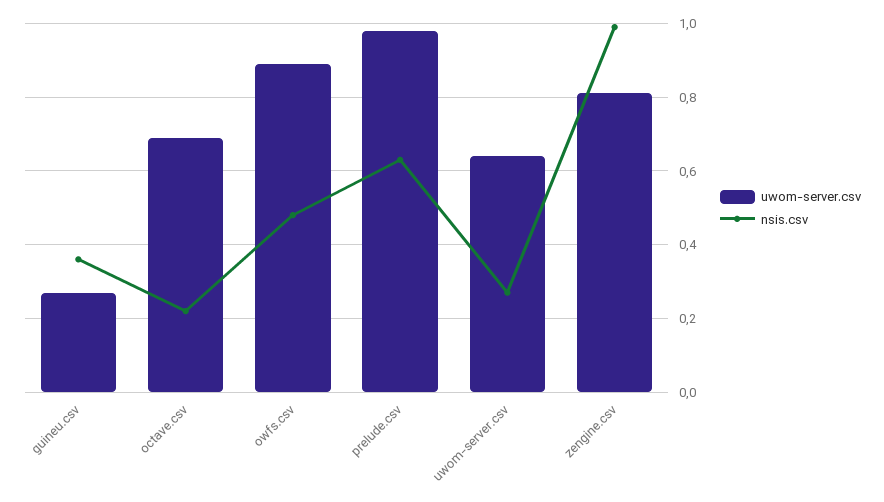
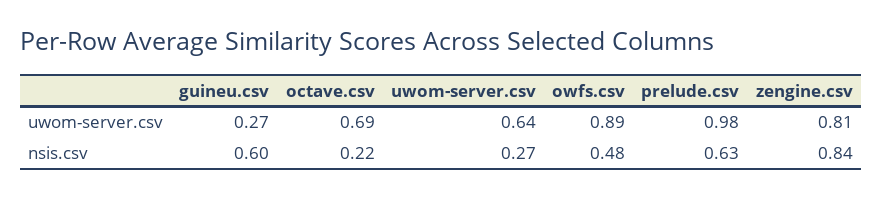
  {
    "uwom-server.csv": {
      "guineu.csv": 0.27,
      "octave.csv": 0.69,
      "owfs.csv": 0.89,
      "prelude.csv": 0.98,
      "uwom-server.csv": 0.64,
      "zengine.csv": 0.81
    },
    "nsis.csv": {
-     "guineu.csv": 0.35,
+     "guineu.csv": 0.6,
      "octave.csv": 0.22,
      "owfs.csv": 0.48,
      "prelude.csv": 0.63,
      "uwom-server.csv": 0.27,
-     "zengine.csv": 1
+     "zengine.csv": 0.84
    }
  }

